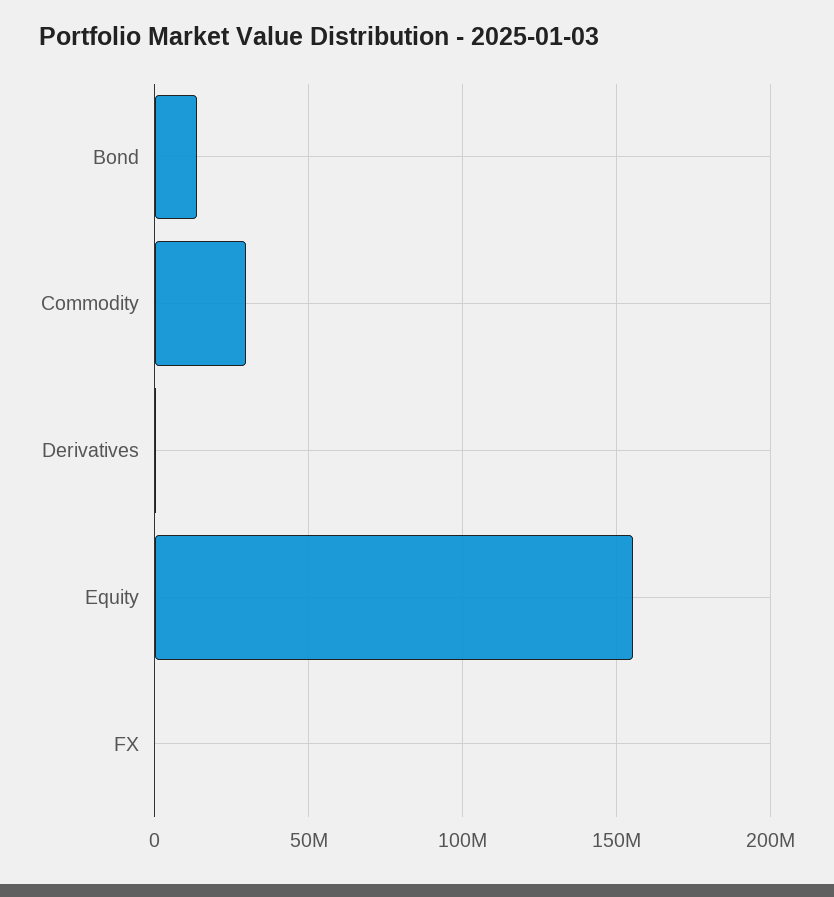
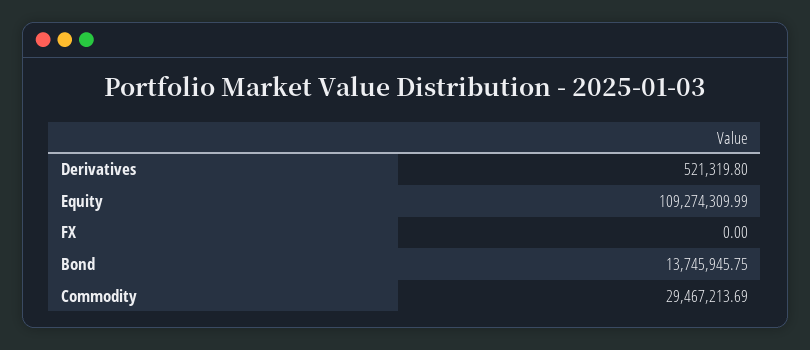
  {
    "Bond": 13745945.75,
    "Commodity": 29467213.69,
    "Derivatives": 521319.8,
-   "Equity": 155000000,
+   "Equity": 109274309.99,
    "FX": 0
  }

